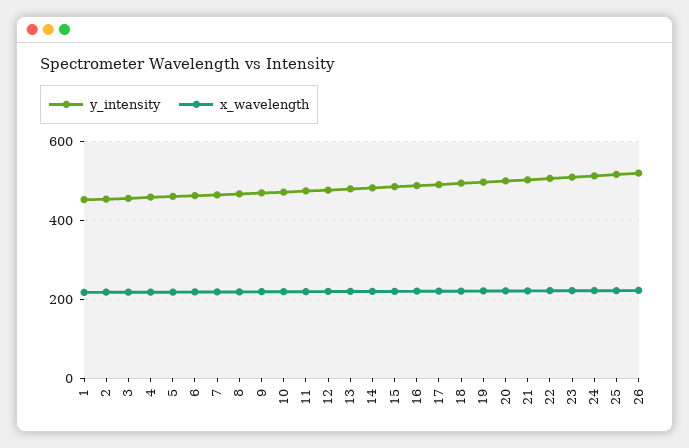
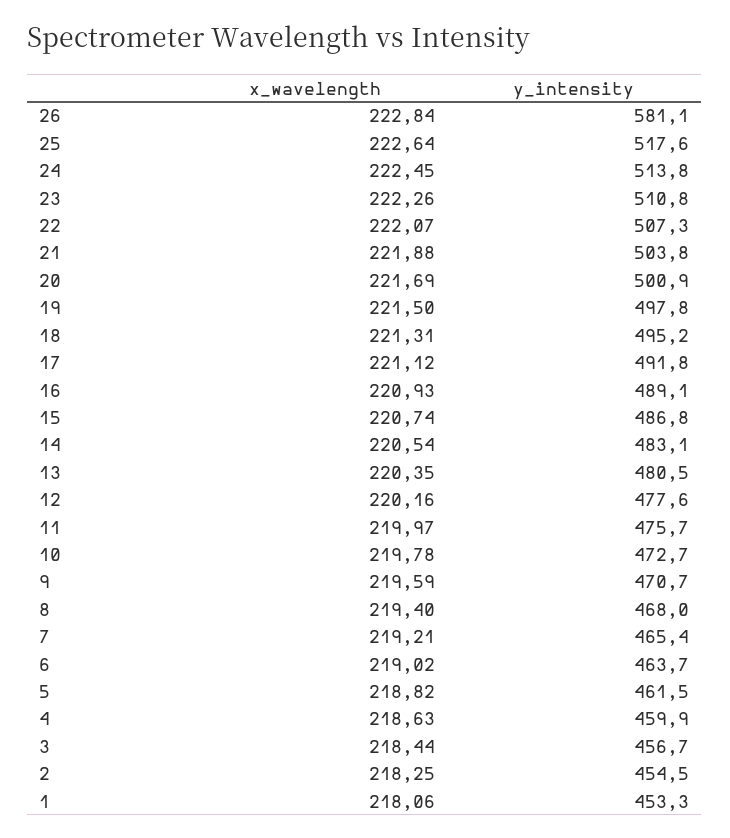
  {
    "y_intensity": {
      "1": 453.3,
      "2": 454.5,
      "3": 456.7,
      "4": 459.9,
      "5": 461.5,
      "6": 463.7,
      "7": 465.4,
      "8": 468,
      "9": 470.7,
      "10": 472.7,
      "11": 475.7,
      "12": 477.6,
      "13": 480.5,
      "14": 483.1,
      "15": 486.8,
      "16": 489.1,
      "17": 491.8,
      "18": 495.2,
      "19": 497.8,
      "20": 500.9,
      "21": 503.8,
      "22": 507.3,
      "23": 510.8,
      "24": 513.8,
      "25": 517.6,
-     "26": 520
+     "26": 581.1
    },
    "x_wavelength": {
      "1": 218.06,
      "2": 218.25,
      "3": 218.44,
      "4": 218.63,
      "5": 218.82,
      "6": 219.02,
      "7": 219.21,
      "8": 219.4,
      "9": 219.59,
      "10": 219.78,
      "11": 219.97,
      "12": 220.16,
      "13": 220.35,
      "14": 220.54,
      "15": 220.74,
      "16": 220.93,
      "17": 221.12,
      "18": 221.31,
      "19": 221.5,
      "20": 221.69,
      "21": 221.88,
      "22": 222.07,
      "23": 222.26,
      "24": 222.45,
      "25": 222.64,
      "26": 222.84
    }
  }

